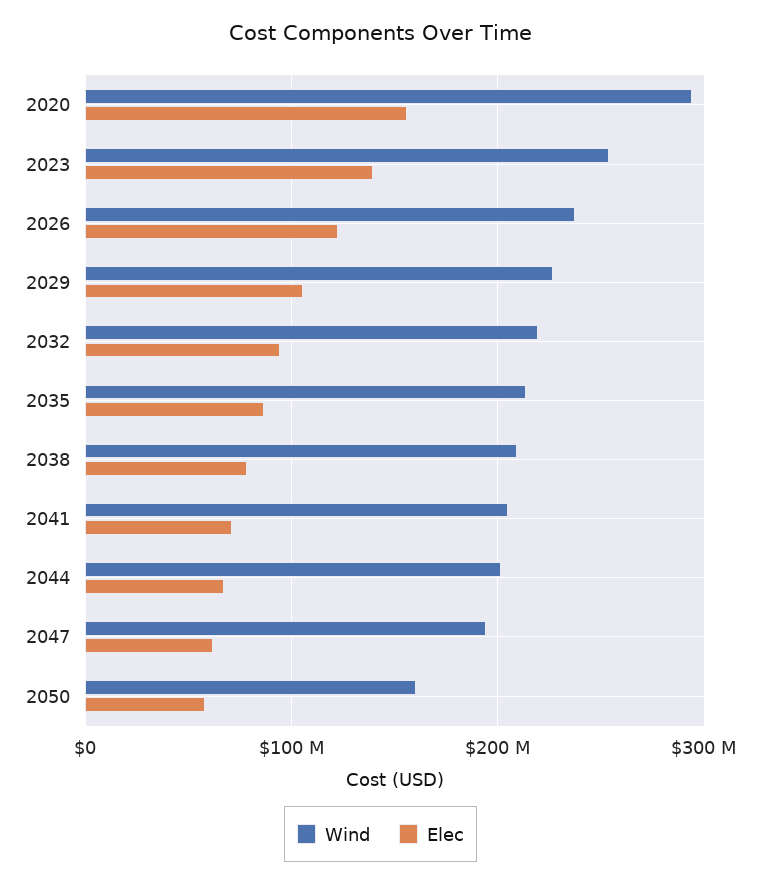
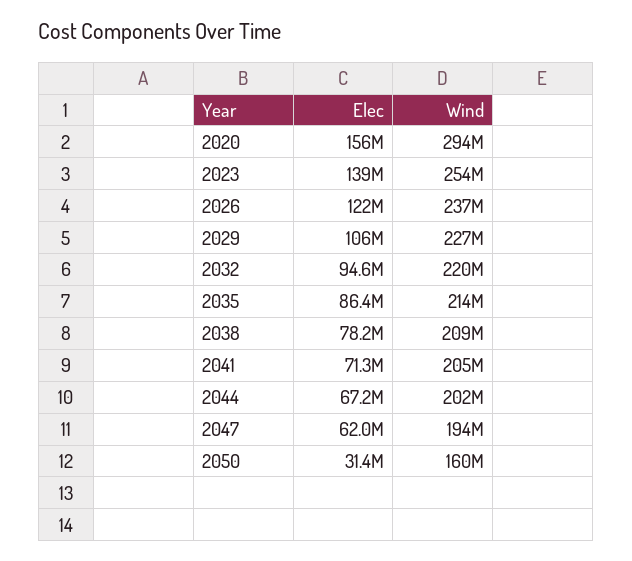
  {
    "Wind": {
      "2020": 294000000,
      "2023": 254000000,
      "2026": 237000000,
      "2029": 227000000,
      "2032": 220000000,
      "2035": 214000000,
      "2038": 209000000,
      "2041": 205000000,
      "2044": 202000000,
      "2047": 194000000,
      "2050": 160000000
    },
    "Elec": {
      "2020": 156000000,
      "2023": 139000000,
      "2026": 122000000,
      "2029": 106000000,
      "2032": 94600000,
      "2035": 86400000,
      "2038": 78200000,
      "2041": 71300000,
      "2044": 67200000,
      "2047": 62000000,
-     "2050": 60000000
+     "2050": 31400000
    }
  }

